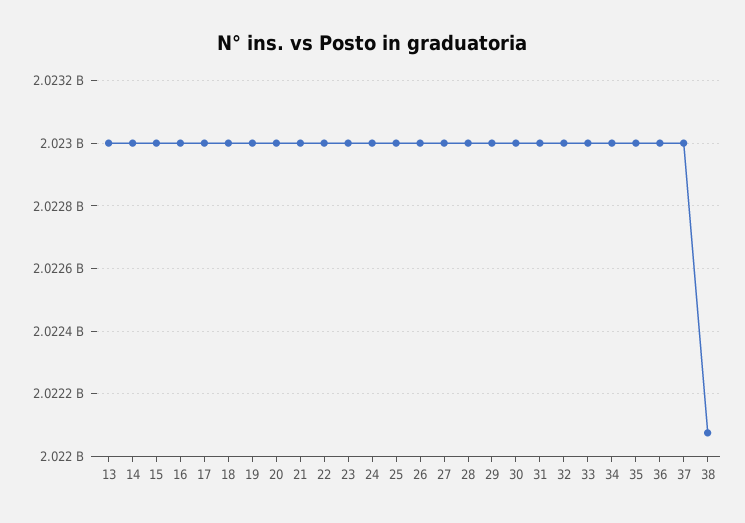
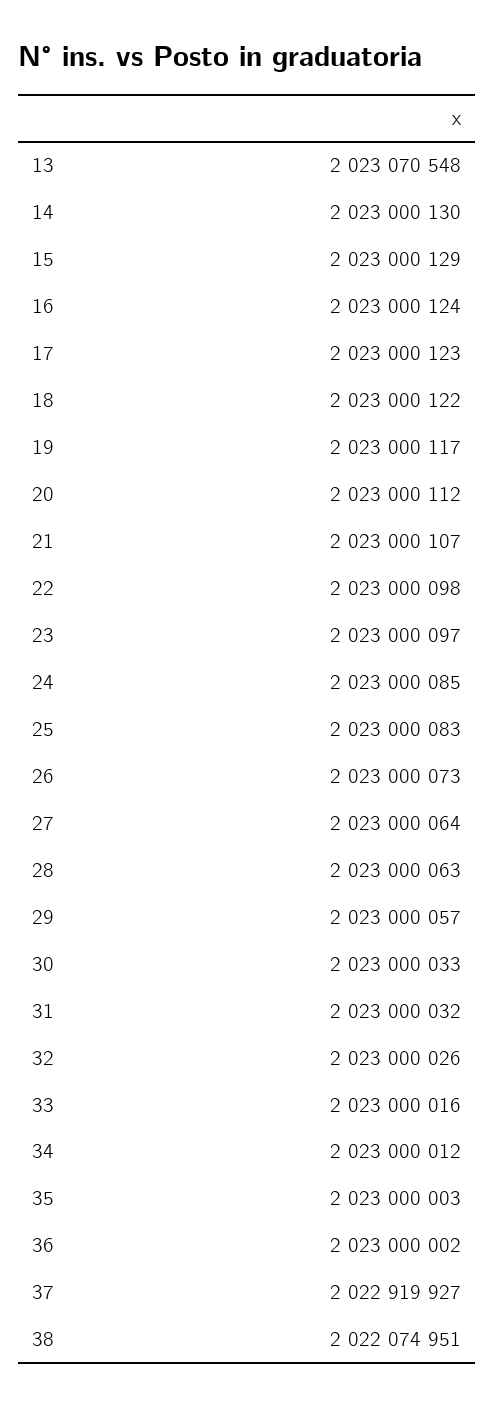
  {
-   "13": 2023000000,
+   "13": 2023070548,
    "14": 2023000130,
    "15": 2023000129,
    "16": 2023000124,
    "17": 2023000123,
    "18": 2023000122,
    "19": 2023000117,
    "20": 2023000112,
    "21": 2023000107,
    "22": 2023000098,
    "23": 2023000097,
    "24": 2023000085,
    "25": 2023000083,
    "26": 2023000073,
    "27": 2023000064,
    "28": 2023000063,
    "29": 2023000057,
    "30": 2023000033,
    "31": 2023000032,
    "32": 2023000026,
    "33": 2023000016,
    "34": 2023000012,
    "35": 2023000003,
    "36": 2023000002,
-   "37": 2023000000,
+   "37": 2022919927,
    "38": 2022074951
  }

